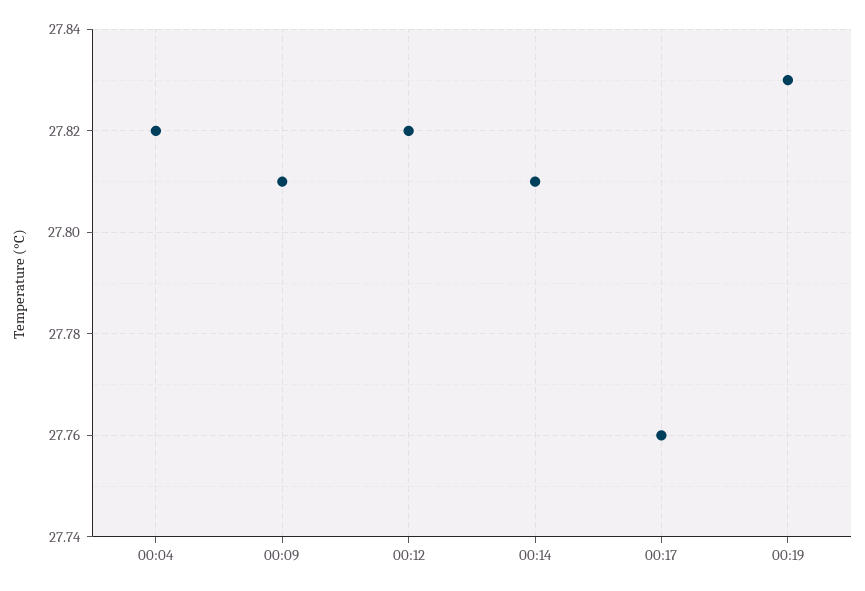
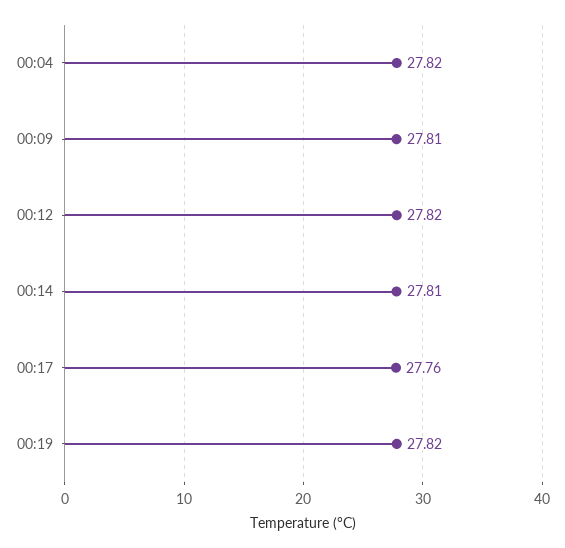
  {
    "00:04": 27.82,
    "00:09": 27.81,
    "00:12": 27.82,
    "00:14": 27.81,
    "00:17": 27.76,
-   "00:19": 27.83
+   "00:19": 27.82
  }

